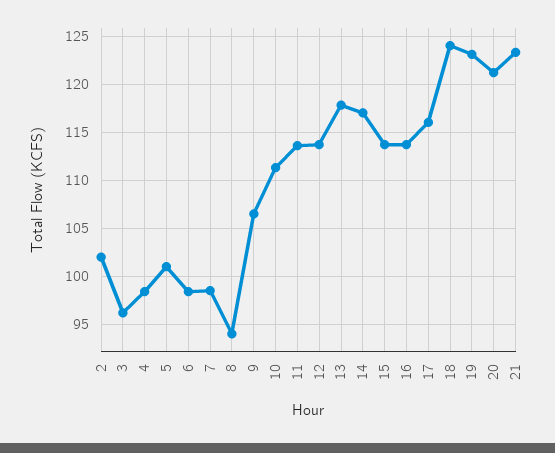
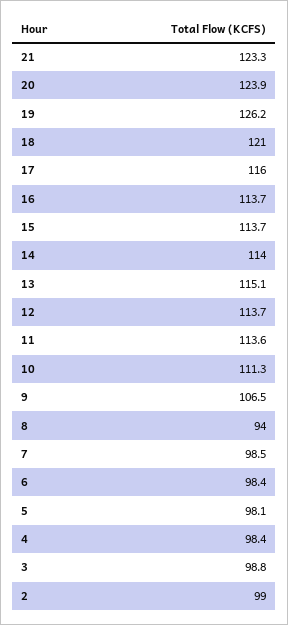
  {
-   "2": 102,
+   "2": 99,
-   "3": 96,
+   "3": 98.8,
    "4": 98.4,
-   "5": 101,
+   "5": 98.1,
    "6": 98.4,
    "7": 98.5,
    "8": 94,
    "9": 106.5,
    "10": 111.3,
    "11": 113.6,
    "12": 113.7,
-   "13": 118,
+   "13": 115.1,
-   "14": 117,
+   "14": 114,
    "15": 113.7,
    "16": 113.7,
    "17": 116,
-   "18": 124,
+   "18": 121,
-   "19": 123,
+   "19": 126.2,
-   "20": 121,
+   "20": 123.9,
    "21": 123.3
  }

